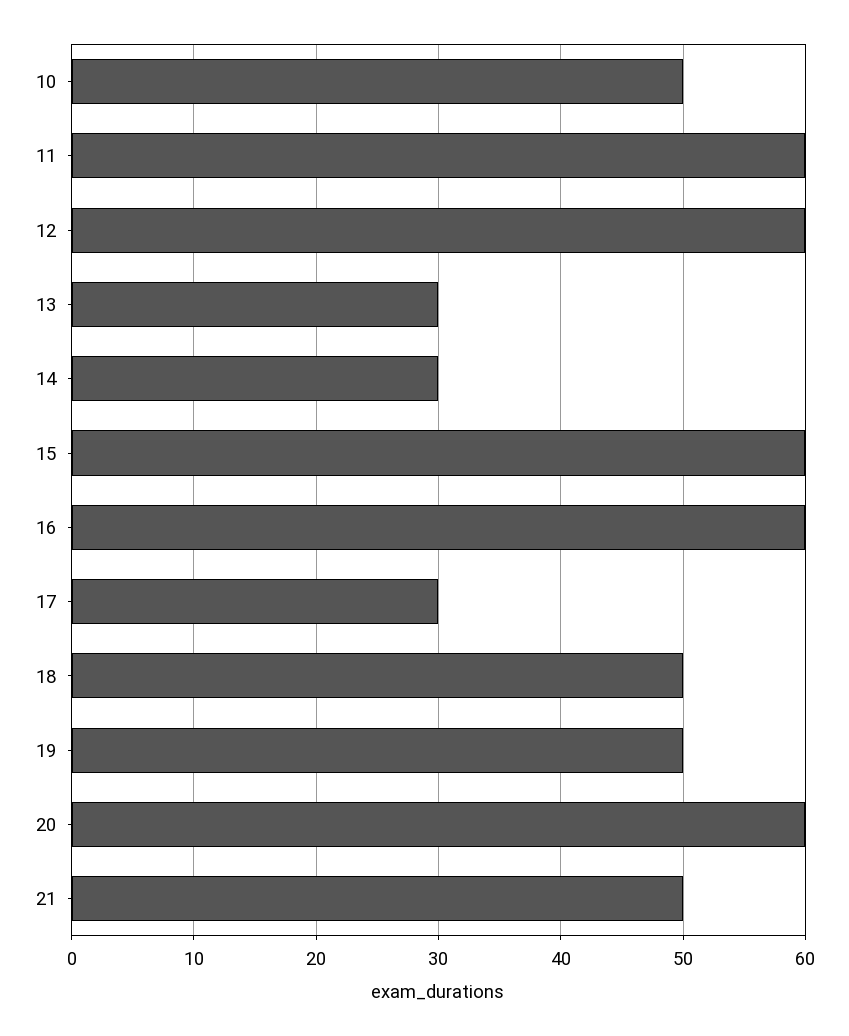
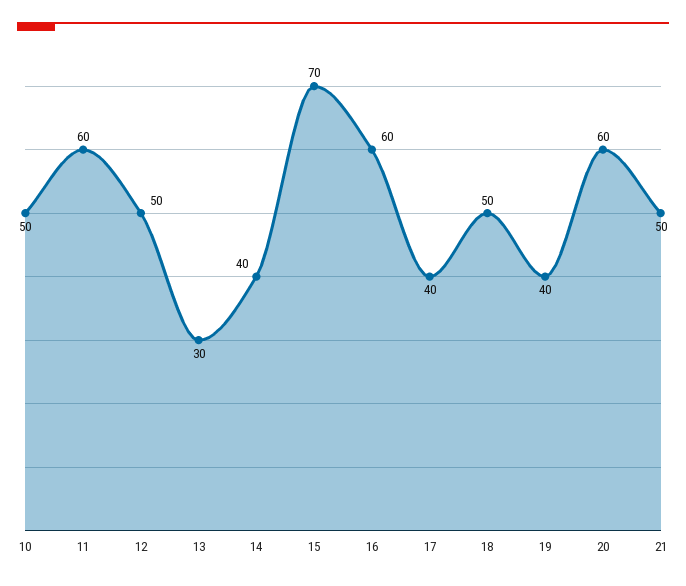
  {
    "10": 50,
    "11": 60,
-   "12": 60,
+   "12": 50,
    "13": 30,
-   "14": 30,
+   "14": 40,
-   "15": 60,
+   "15": 70,
    "16": 60,
-   "17": 30,
+   "17": 40,
    "18": 50,
-   "19": 50,
+   "19": 40,
    "20": 60,
    "21": 50
  }

